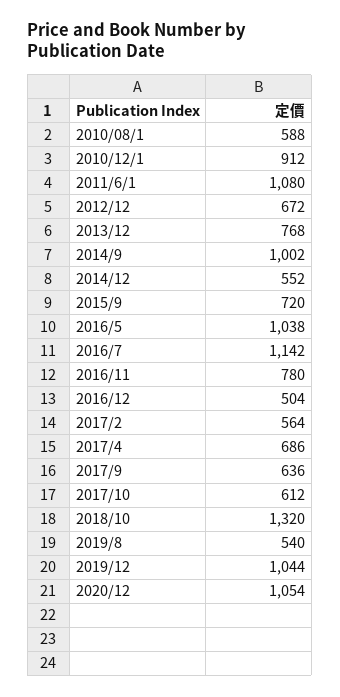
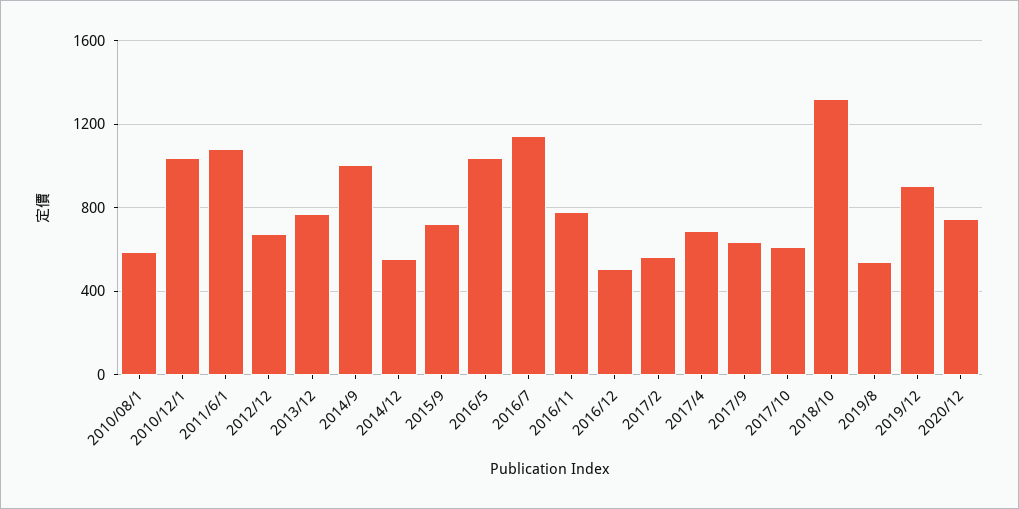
  {
    "2010/08/1": 588,
-   "2010/12/1": 912,
+   "2010/12/1": 1050,
    "2011/6/1": 1080,
    "2012/12": 672,
    "2013/12": 768,
    "2014/9": 1002,
    "2014/12": 552,
    "2015/9": 720,
    "2016/5": 1038,
    "2016/7": 1142,
    "2016/11": 780,
    "2016/12": 504,
    "2017/2": 564,
    "2017/4": 686,
    "2017/9": 636,
    "2017/10": 612,
    "2018/10": 1320,
    "2019/8": 540,
-   "2019/12": 1044,
+   "2019/12": 900,
-   "2020/12": 1054
+   "2020/12": 750
  }

